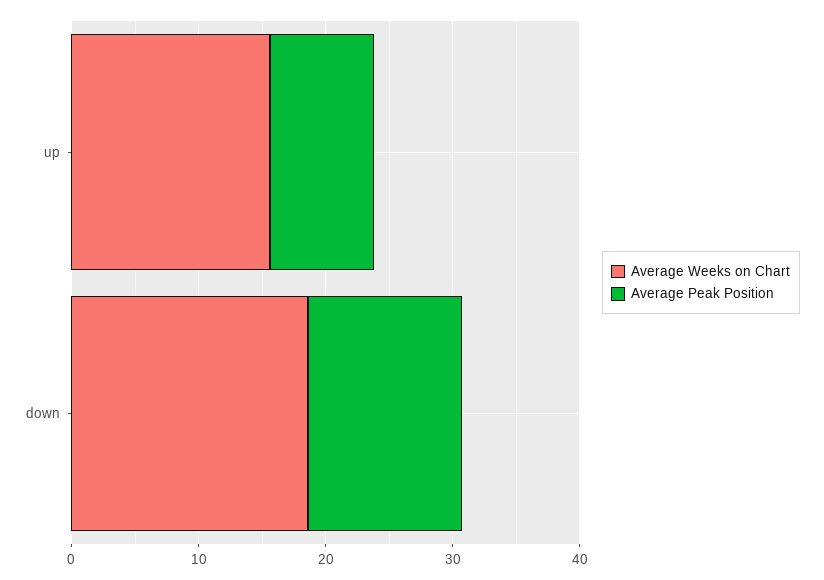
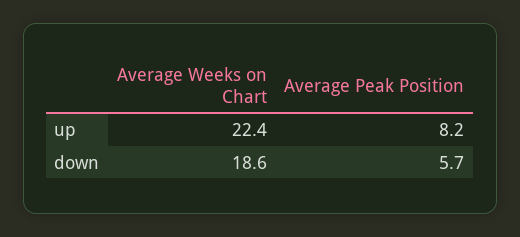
  {
    "Average Weeks on Chart": {
-     "up": 16,
+     "up": 22.4,
      "down": 18.6
    },
    "Average Peak Position": {
      "up": 8.2,
-     "down": 12
+     "down": 5.7
    }
  }

